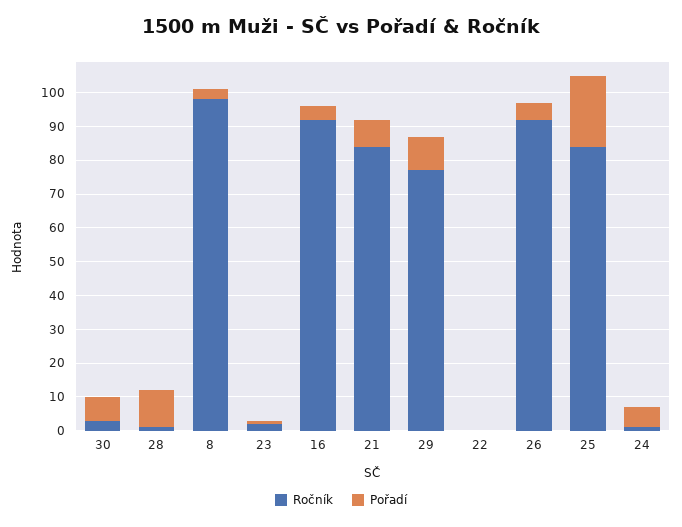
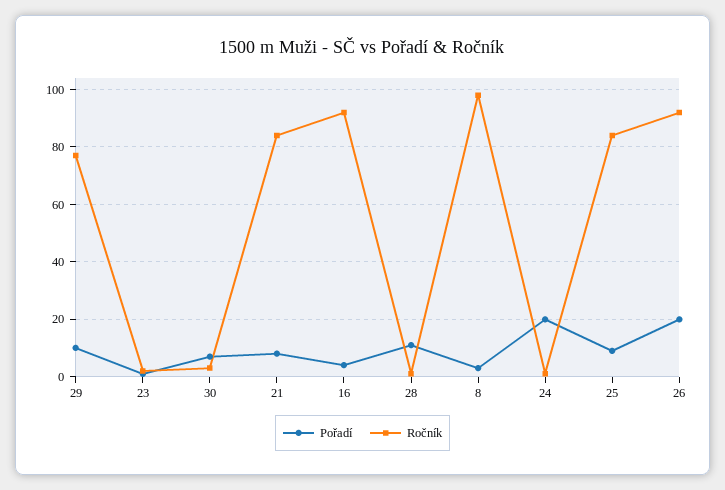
  {
    "Ročník": {
      "30": 5,
      "28": 0,
      "8": 100,
      "23": 0,
      "16": 90,
      "21": 85,
      "29": 75,
-     "22": 0,
      "26": 90,
      "25": 85,
      "24": 0
    },
    "Pořadí": {
      "30": 5,
      "28": 10,
      "8": 5,
      "23": 0,
      "16": 5,
      "21": 10,
      "29": 10,
-     "22": 0,
-     "26": 5,
+     "26": 20,
-     "25": 20,
+     "25": 10,
-     "24": 5
+     "24": 20
    }
  }

